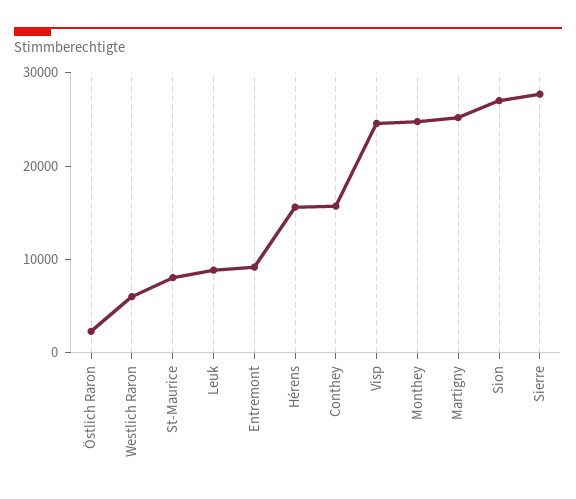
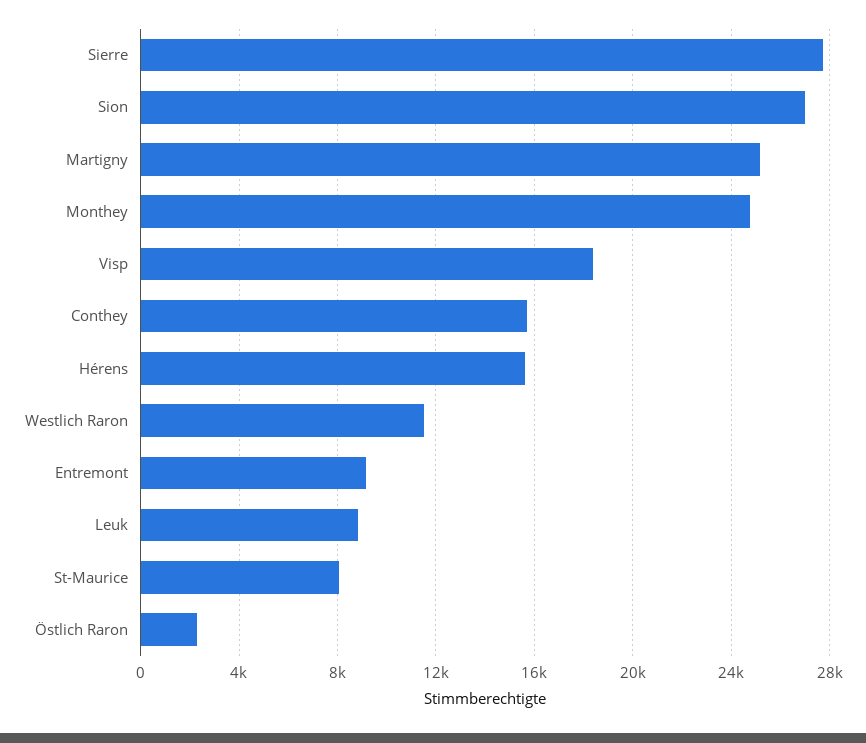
  {
    "Östlich Raron": 2500,
-   "Westlich Raron": 6000,
+   "Westlich Raron": 11500,
    "St-Maurice": 8000,
    "Leuk": 9000,
    "Entremont": 9000,
    "Hérens": 15500,
    "Conthey": 15500,
-   "Visp": 24000,
+   "Visp": 18500,
    "Monthey": 25000,
    "Martigny": 25000,
    "Sion": 27000,
    "Sierre": 27500
  }

